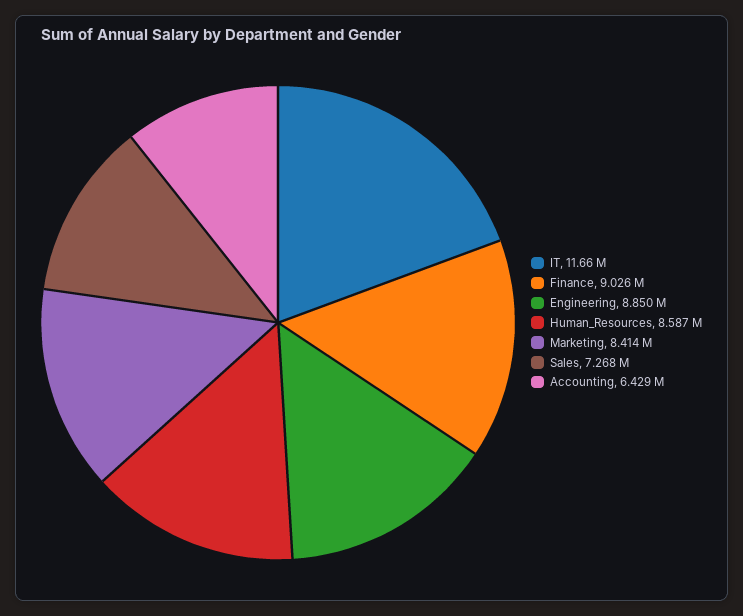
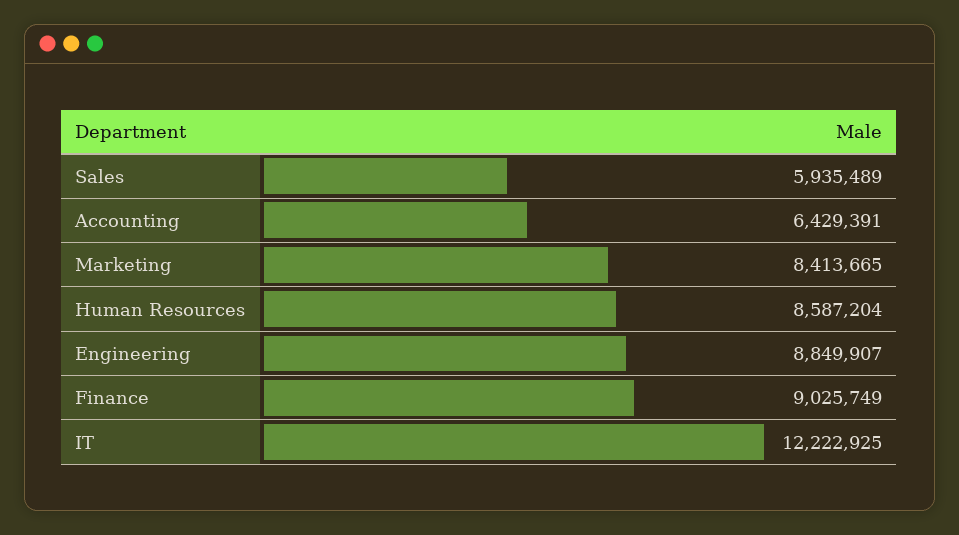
  {
-   "IT": 11660000,
+   "IT": 12222925,
    "Finance": 9025749,
    "Engineering": 8849907,
    "Human_Resources": 8587204,
    "Marketing": 8413665,
-   "Sales": 7268000,
+   "Sales": 5935489,
    "Accounting": 6429391
  }

